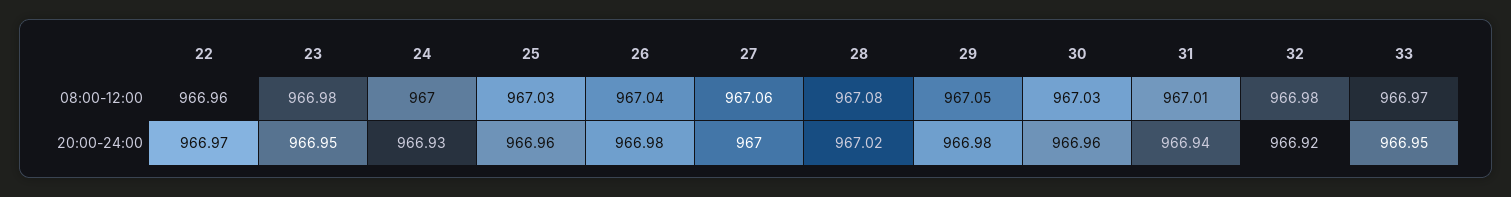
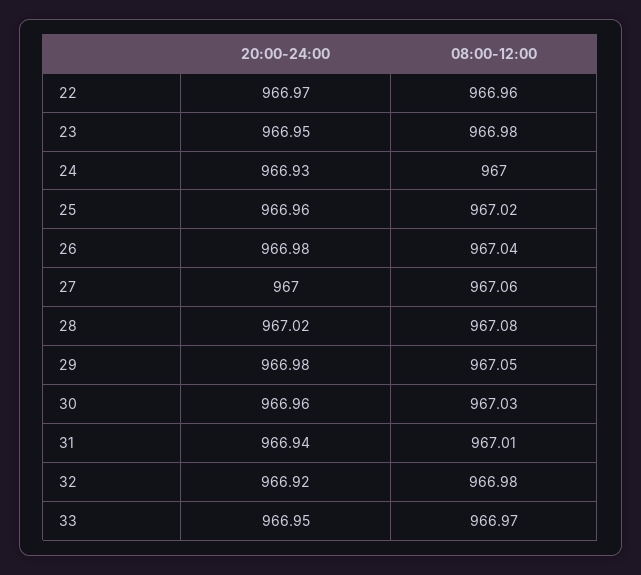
  {
    "22": {
      "08:00-12:00": 966.96,
      "20:00-24:00": 966.97
    },
    "23": {
      "08:00-12:00": 966.98,
      "20:00-24:00": 966.95
    },
    "24": {
      "08:00-12:00": 967,
      "20:00-24:00": 966.93
    },
    "25": {
-     "08:00-12:00": 967.03,
+     "08:00-12:00": 967.02,
      "20:00-24:00": 966.96
    },
    "26": {
      "08:00-12:00": 967.04,
      "20:00-24:00": 966.98
    },
    "27": {
      "08:00-12:00": 967.06,
      "20:00-24:00": 967
    },
    "28": {
      "08:00-12:00": 967.08,
      "20:00-24:00": 967.02
    },
    "29": {
      "08:00-12:00": 967.05,
      "20:00-24:00": 966.98
    },
    "30": {
      "08:00-12:00": 967.03,
      "20:00-24:00": 966.96
    },
    "31": {
      "08:00-12:00": 967.01,
      "20:00-24:00": 966.94
    },
    "32": {
      "08:00-12:00": 966.98,
      "20:00-24:00": 966.92
    },
    "33": {
      "08:00-12:00": 966.97,
      "20:00-24:00": 966.95
    }
  }

